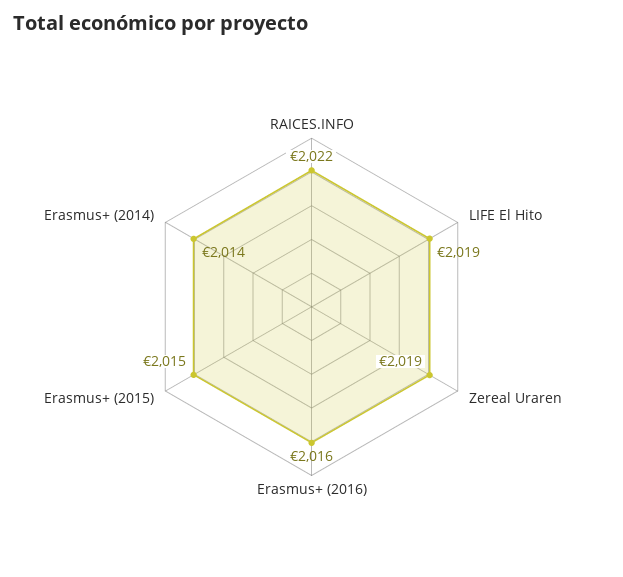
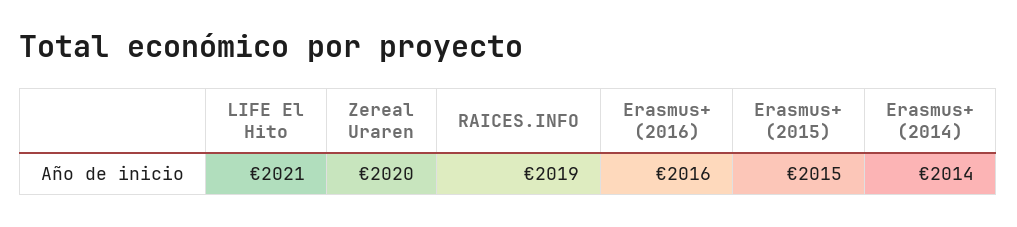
  {
-   "RAICES.INFO": 2022,
+   "RAICES.INFO": 2019,
-   "LIFE El Hito": 2019,
+   "LIFE El Hito": 2021,
-   "Zereal Uraren": 2019,
+   "Zereal Uraren": 2020,
    "Erasmus+ (2016)": 2016,
    "Erasmus+ (2015)": 2015,
    "Erasmus+ (2014)": 2014
  }

